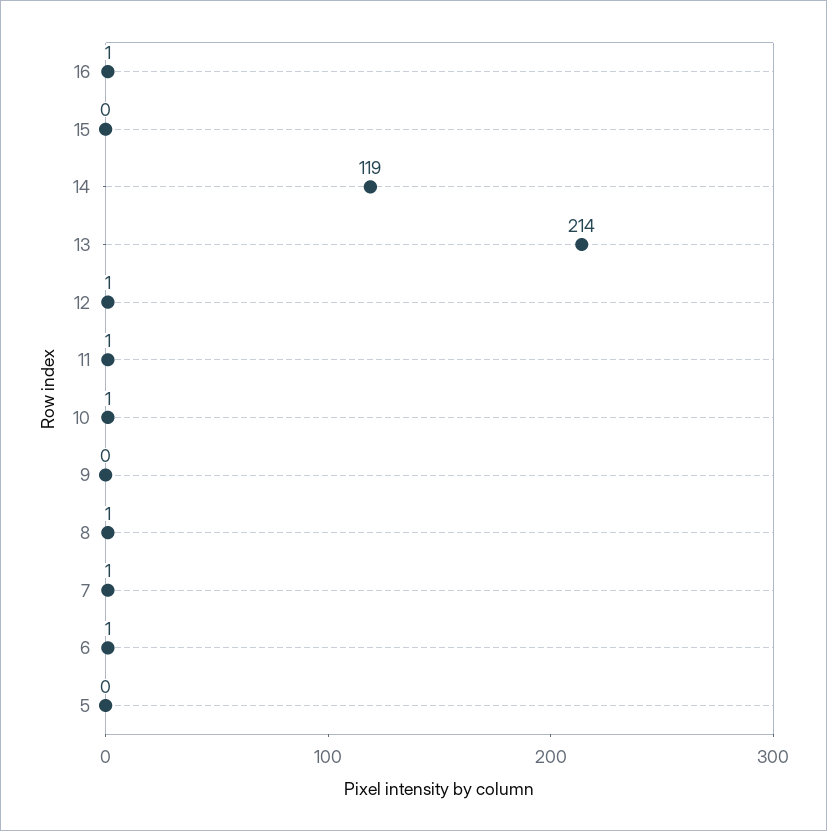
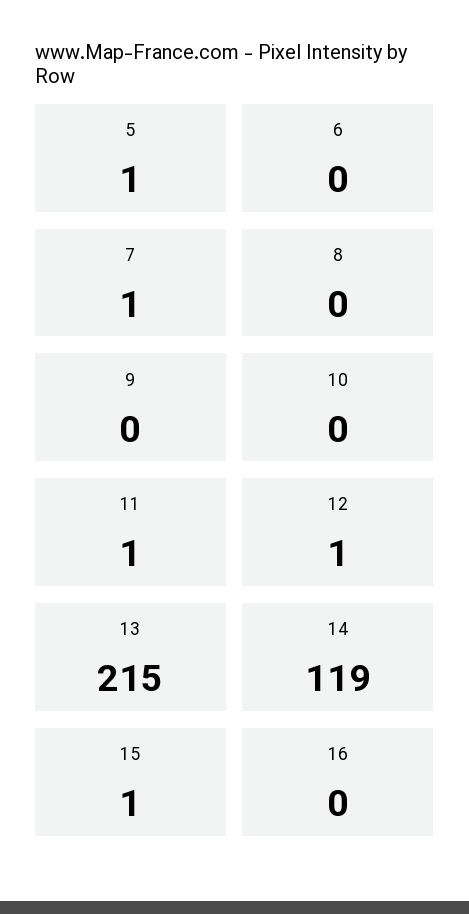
  {
-   "16": 1,
+   "16": 0,
-   "15": 0,
+   "15": 1,
    "14": 119,
-   "13": 214,
+   "13": 215,
    "12": 1,
    "11": 1,
-   "10": 1,
+   "10": 0,
    "9": 0,
-   "8": 1,
+   "8": 0,
    "7": 1,
-   "6": 1,
+   "6": 0,
-   "5": 0
+   "5": 1
  }

